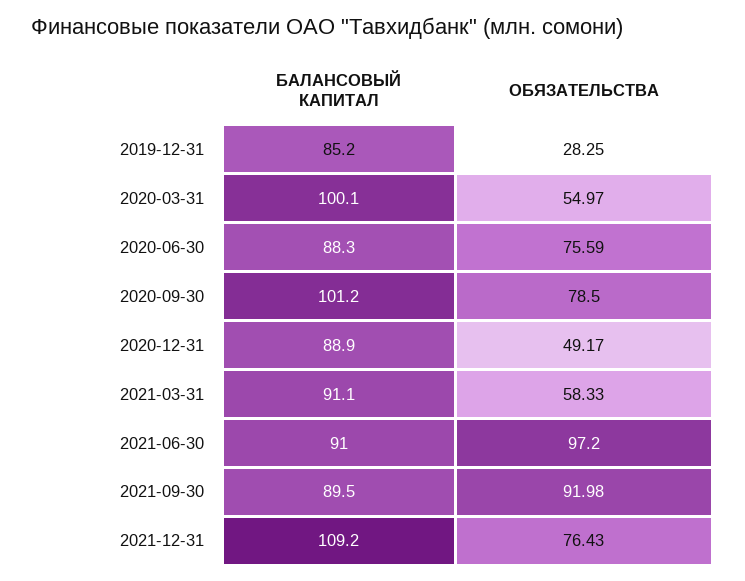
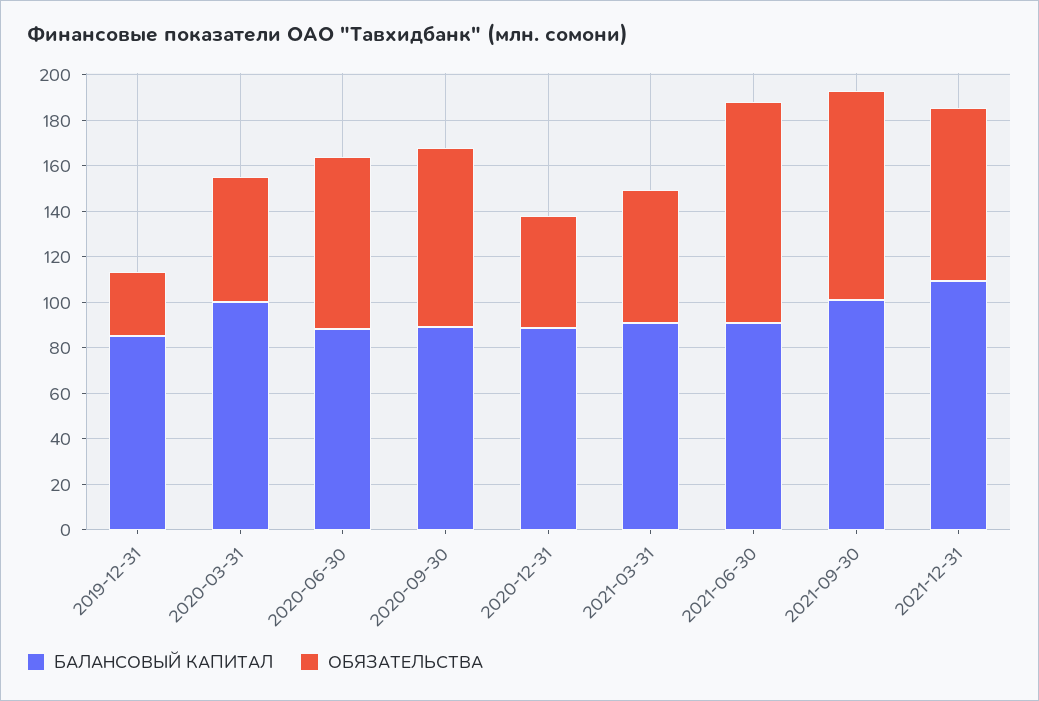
  {
    "БАЛАНСОВЫЙ КАПИТАЛ": {
      "2019-12-31": 85.2,
      "2020-03-31": 100.1,
      "2020-06-30": 88.3,
-     "2020-09-30": 101.2,
+     "2020-09-30": 90,
      "2020-12-31": 88.9,
      "2021-03-31": 91.1,
      "2021-06-30": 91,
-     "2021-09-30": 89.5,
+     "2021-09-30": 100,
      "2021-12-31": 109.2
    },
    "ОБЯЗАТЕЛЬСТВА": {
      "2019-12-31": 28.25,
      "2020-03-31": 54.97,
      "2020-06-30": 75.59,
      "2020-09-30": 78.5,
      "2020-12-31": 49.17,
      "2021-03-31": 58.33,
      "2021-06-30": 97.2,
      "2021-09-30": 91.98,
      "2021-12-31": 76.43
    }
  }

